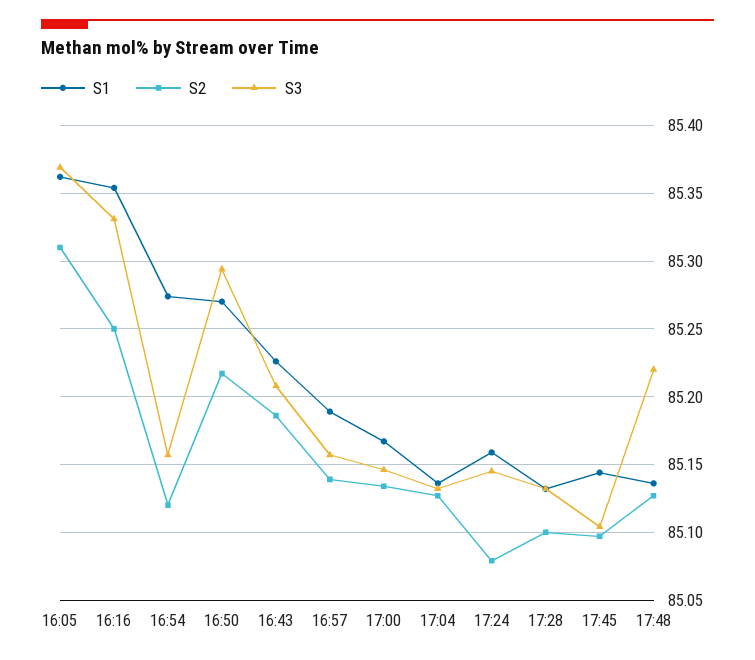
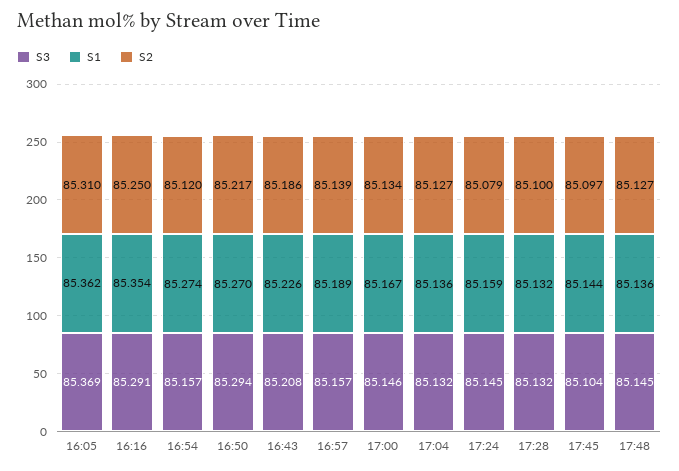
  {
    "S1": {
      "16:05": 85.362,
      "16:16": 85.354,
      "16:54": 85.274,
      "16:50": 85.27,
      "16:43": 85.226,
      "16:57": 85.189,
      "17:00": 85.167,
      "17:04": 85.136,
      "17:24": 85.159,
      "17:28": 85.132,
      "17:45": 85.144,
      "17:48": 85.136
    },
    "S2": {
      "16:05": 85.31,
      "16:16": 85.25,
      "16:54": 85.12,
      "16:50": 85.217,
      "16:43": 85.186,
      "16:57": 85.139,
      "17:00": 85.134,
      "17:04": 85.127,
      "17:24": 85.079,
      "17:28": 85.1,
      "17:45": 85.097,
      "17:48": 85.127
    },
    "S3": {
      "16:05": 85.369,
-     "16:16": 85.33,
+     "16:16": 85.291,
      "16:54": 85.157,
      "16:50": 85.294,
      "16:43": 85.208,
      "16:57": 85.157,
      "17:00": 85.146,
      "17:04": 85.132,
      "17:24": 85.145,
      "17:28": 85.132,
      "17:45": 85.104,
-     "17:48": 85.22
+     "17:48": 85.145
    }
  }

